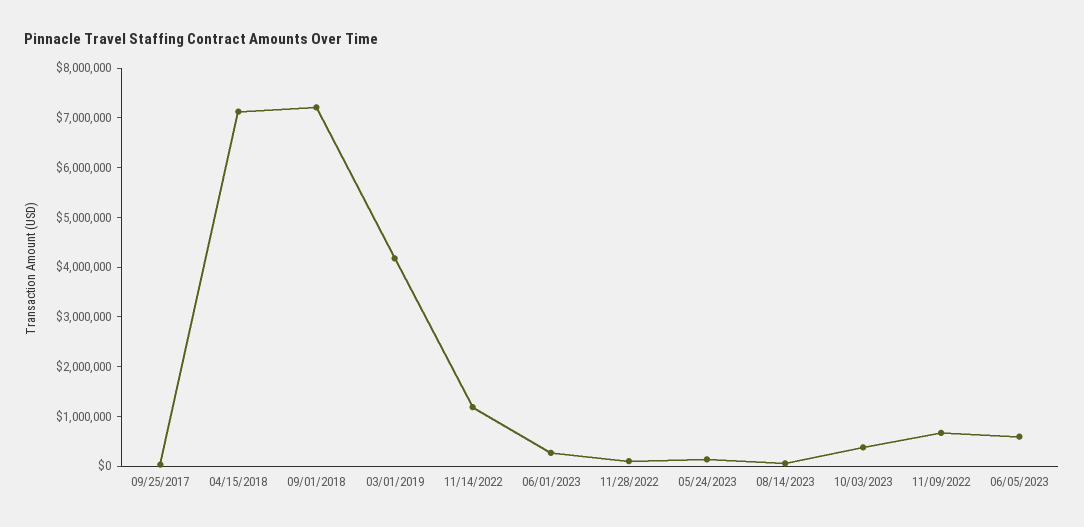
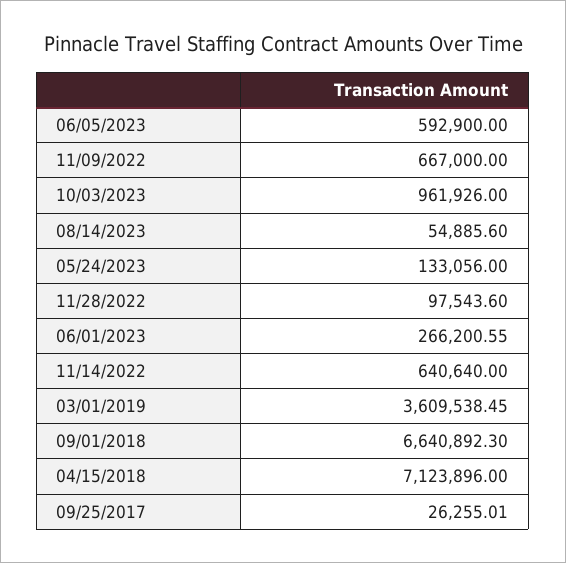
  {
    "09/25/2017": 26255.01,
    "04/15/2018": 7123896,
-   "09/01/2018": 7200000,
+   "09/01/2018": 6640892.3,
-   "03/01/2019": 4200000,
+   "03/01/2019": 3609538.45,
-   "11/14/2022": 1200000,
+   "11/14/2022": 640640,
    "06/01/2023": 266200.55,
    "11/28/2022": 97543.6,
    "05/24/2023": 133056,
    "08/14/2023": 54885.6,
-   "10/03/2023": 400000,
+   "10/03/2023": 961926,
    "11/09/2022": 667000,
    "06/05/2023": 592900
  }

